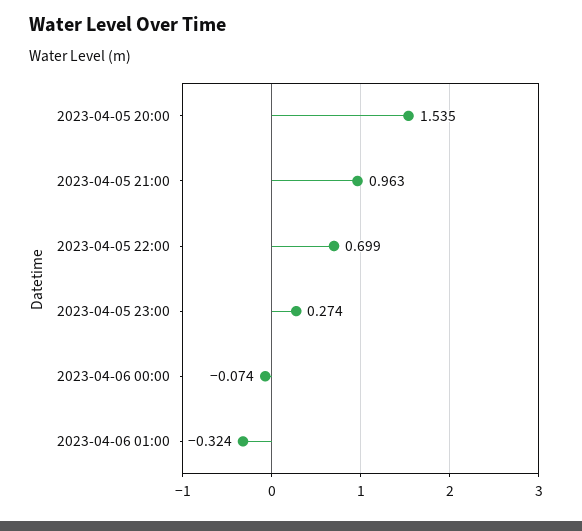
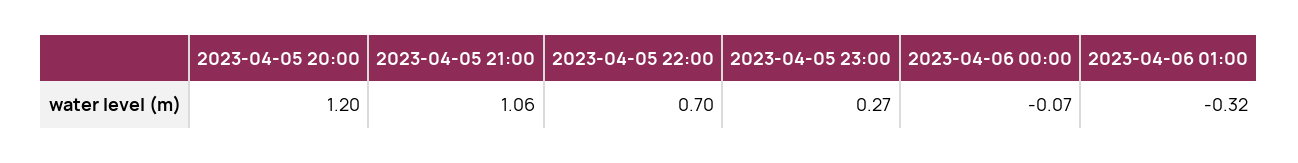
  {
-   "2023-04-05 20:00": 1.535,
+   "2023-04-05 20:00": 1.2,
-   "2023-04-05 21:00": 0.963,
+   "2023-04-05 21:00": 1.06,
    "2023-04-05 22:00": 0.699,
    "2023-04-05 23:00": 0.274,
    "2023-04-06 00:00": -0.074,
    "2023-04-06 01:00": -0.324
  }

